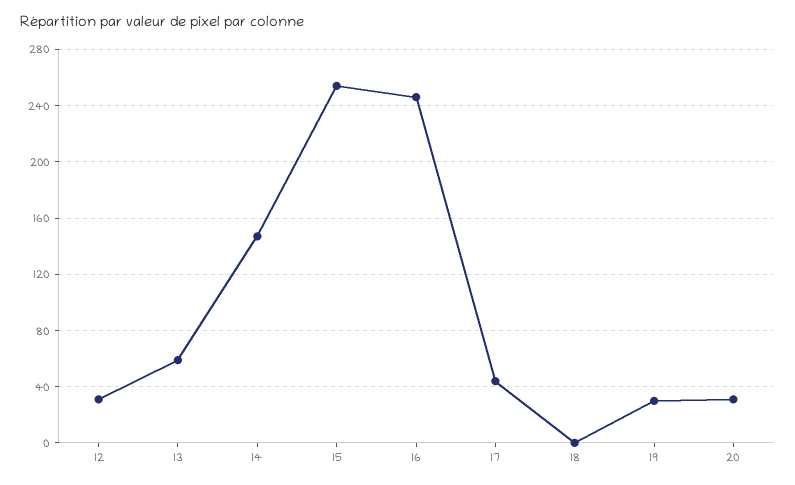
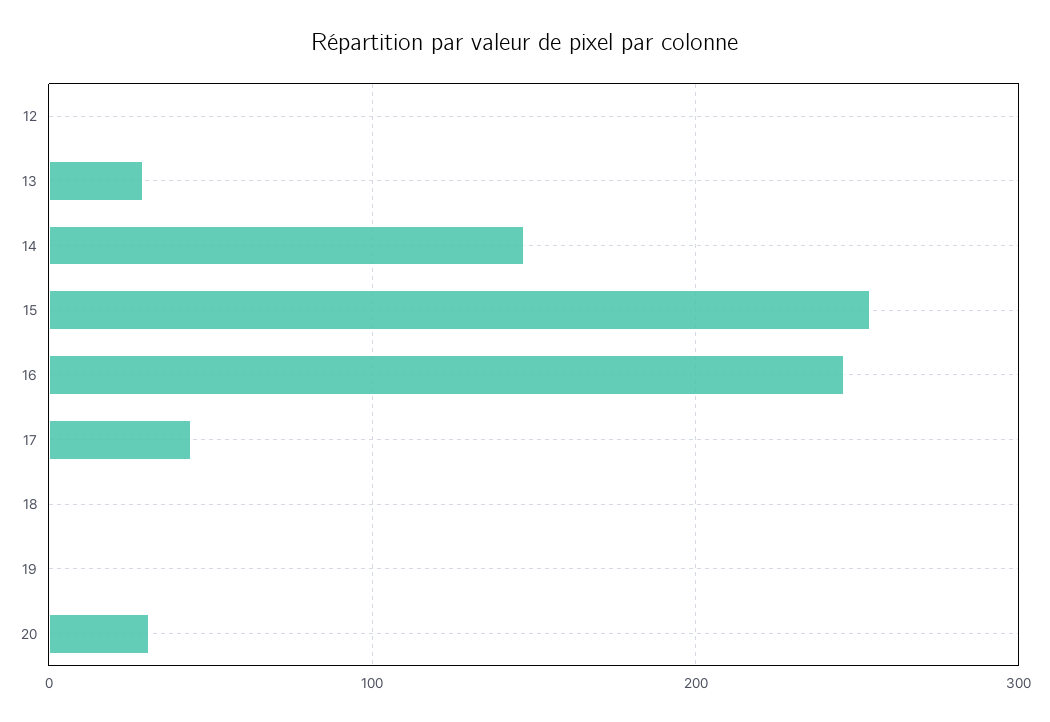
  {
-   "12": 30,
+   "12": 0,
-   "13": 60,
+   "13": 30,
    "14": 145,
    "15": 255,
    "16": 245,
    "17": 45,
    "18": 0,
-   "19": 30,
+   "19": 0,
    "20": 30
  }

